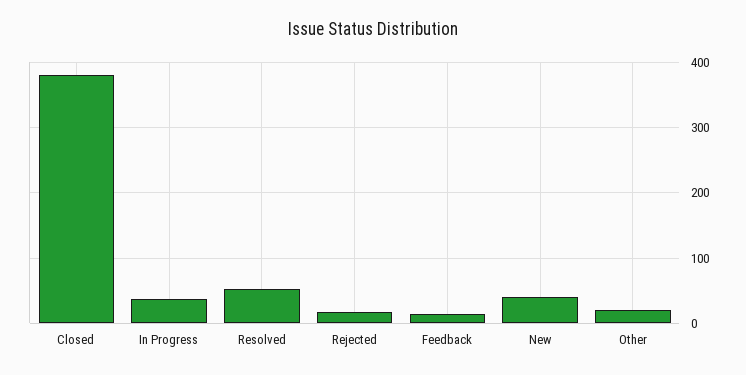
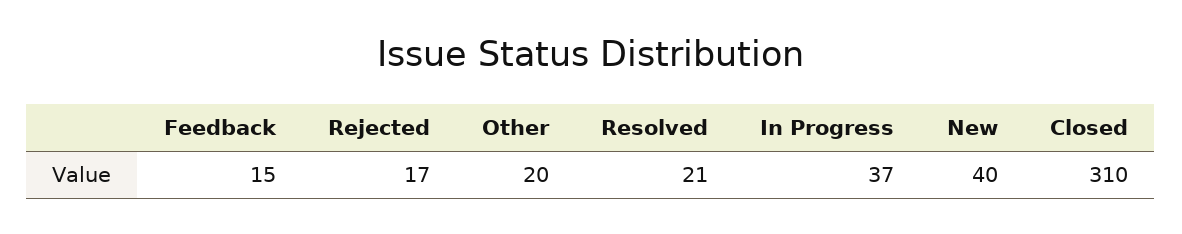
  {
-   "Closed": 380,
+   "Closed": 310,
    "In Progress": 37,
-   "Resolved": 50,
+   "Resolved": 21,
    "Rejected": 17,
    "Feedback": 15,
    "New": 40,
    "Other": 20
  }

